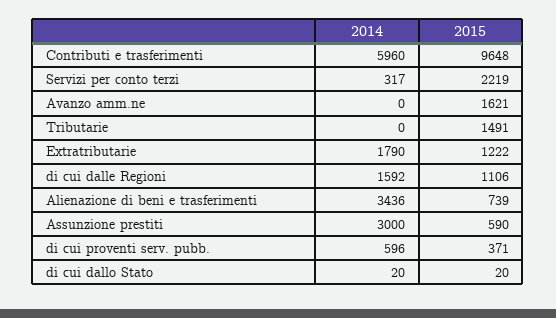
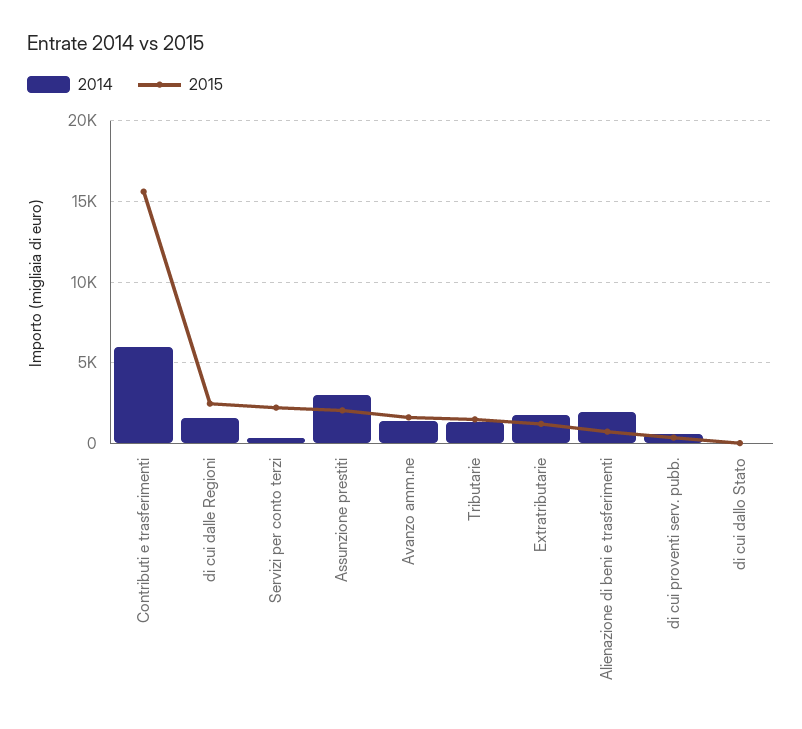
  {
    "2014": {
      "Contributi e trasferimenti": 5960,
      "Servizi per conto terzi": 317,
-     "Avanzo amm.ne": 0,
+     "Avanzo amm.ne": 1500,
-     "Tributarie": 0,
+     "Tributarie": 1500,
      "Extratributarie": 1790,
      "di cui dalle Regioni": 1592,
-     "Alienazione di beni e trasferimenti": 3436,
+     "Alienazione di beni e trasferimenti": 2000,
      "Assunzione prestiti": 3000,
      "di cui proventi serv. pubb.": 596,
      "di cui dallo Stato": 20
    },
    "2015": {
-     "Contributi e trasferimenti": 9648,
+     "Contributi e trasferimenti": 15500,
      "Servizi per conto terzi": 2219,
      "Avanzo amm.ne": 1621,
      "Tributarie": 1491,
      "Extratributarie": 1222,
-     "di cui dalle Regioni": 1106,
+     "di cui dalle Regioni": 2500,
      "Alienazione di beni e trasferimenti": 739,
-     "Assunzione prestiti": 590,
+     "Assunzione prestiti": 2000,
      "di cui proventi serv. pubb.": 371,
      "di cui dallo Stato": 20
    }
  }

